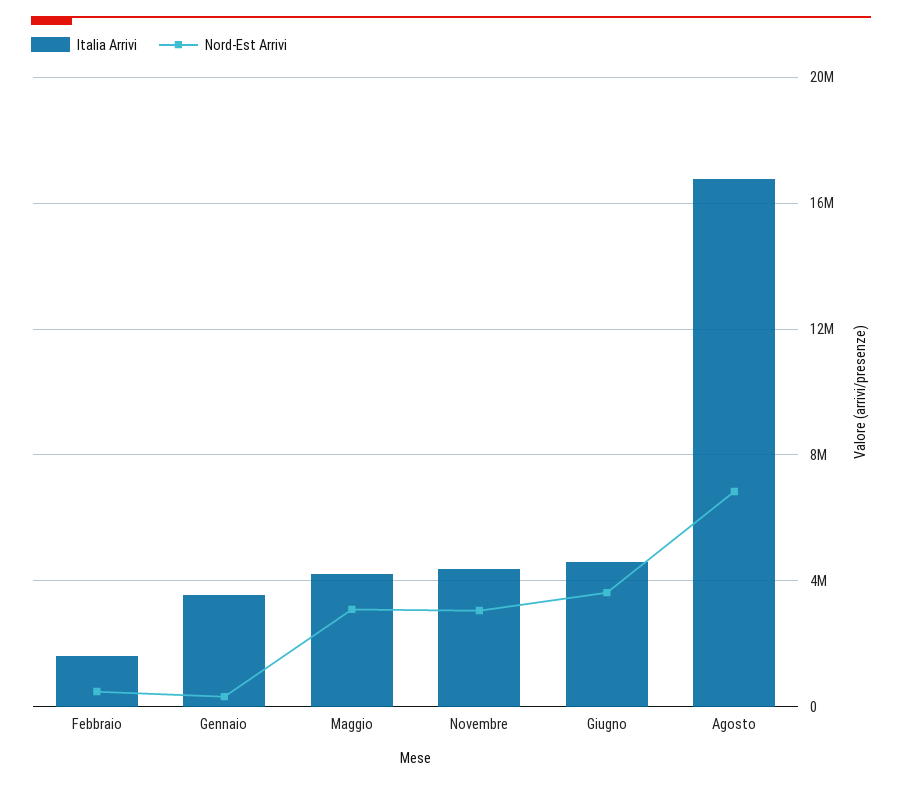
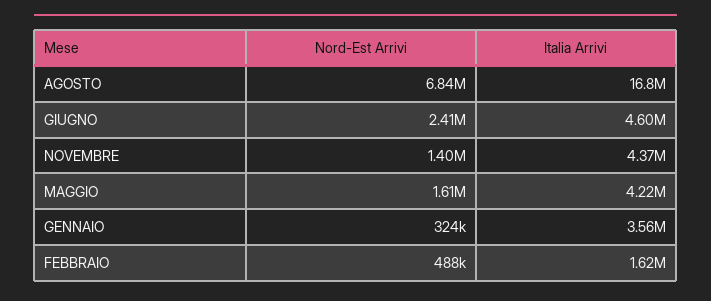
  {
    "Italia Arrivi": {
      "Febbraio": 1620000,
      "Gennaio": 3560000,
      "Maggio": 4220000,
      "Novembre": 4370000,
      "Giugno": 4600000,
      "Agosto": 16800000
    },
    "Nord-Est Arrivi": {
      "Febbraio": 488000,
      "Gennaio": 324000,
-     "Maggio": 3000000,
+     "Maggio": 1610000,
-     "Novembre": 3000000,
+     "Novembre": 1400000,
-     "Giugno": 3500000,
+     "Giugno": 2410000,
      "Agosto": 6840000
    }
  }

